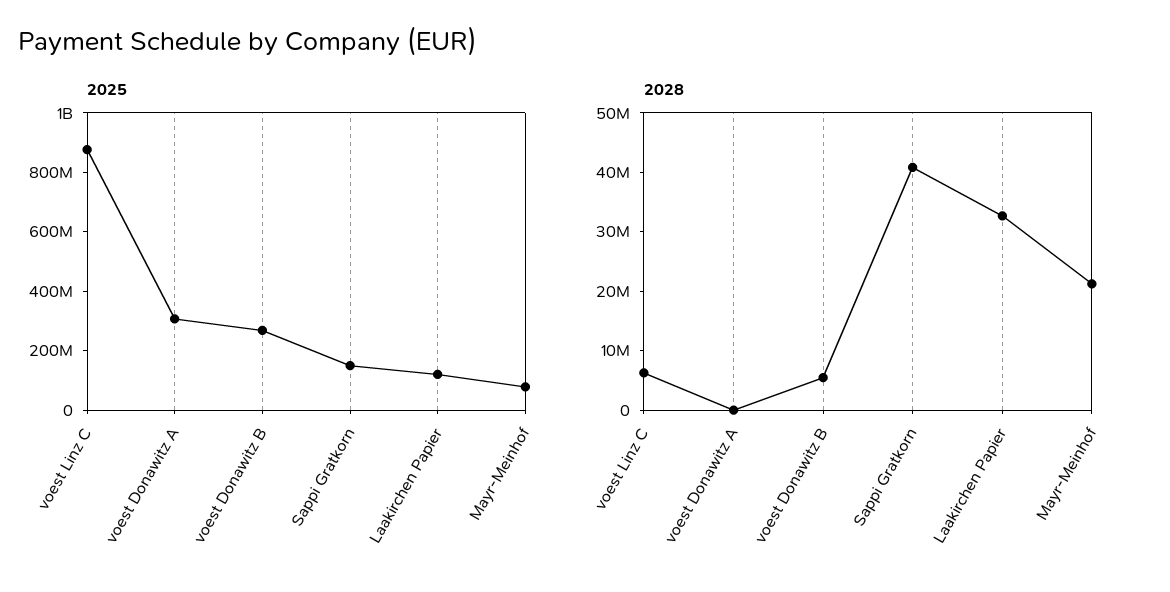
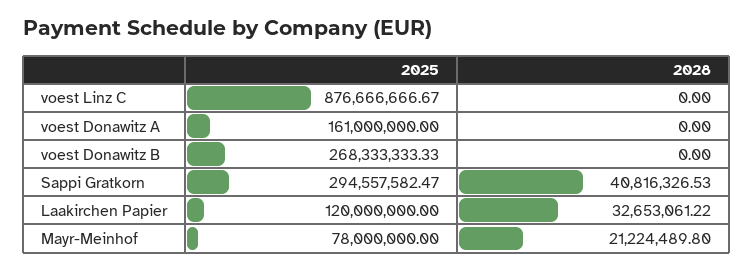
  {
    "2025": {
      "voest Linz C": 876666666.67,
-     "voest Donawitz A": 300000000,
+     "voest Donawitz A": 161000000,
      "voest Donawitz B": 268333333.33,
-     "Sappi Gratkorn": 150000000,
+     "Sappi Gratkorn": 294557582.47,
      "Laakirchen Papier": 120000000,
      "Mayr-Meinhof": 78000000
    },
    "2028": {
-     "voest Linz C": 6000000,
+     "voest Linz C": 0,
      "voest Donawitz A": 0,
-     "voest Donawitz B": 6000000,
+     "voest Donawitz B": 0,
      "Sappi Gratkorn": 40816326.53,
      "Laakirchen Papier": 32653061.22,
      "Mayr-Meinhof": 21224489.8
    }
  }

